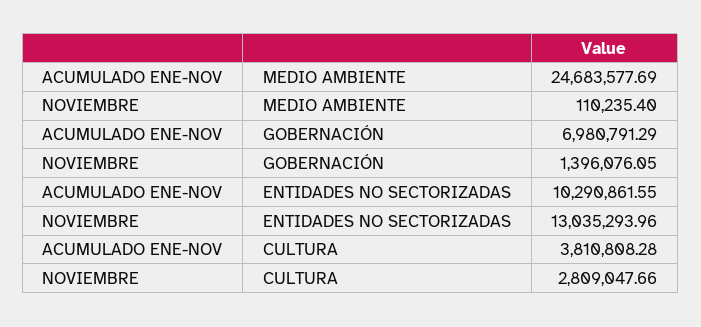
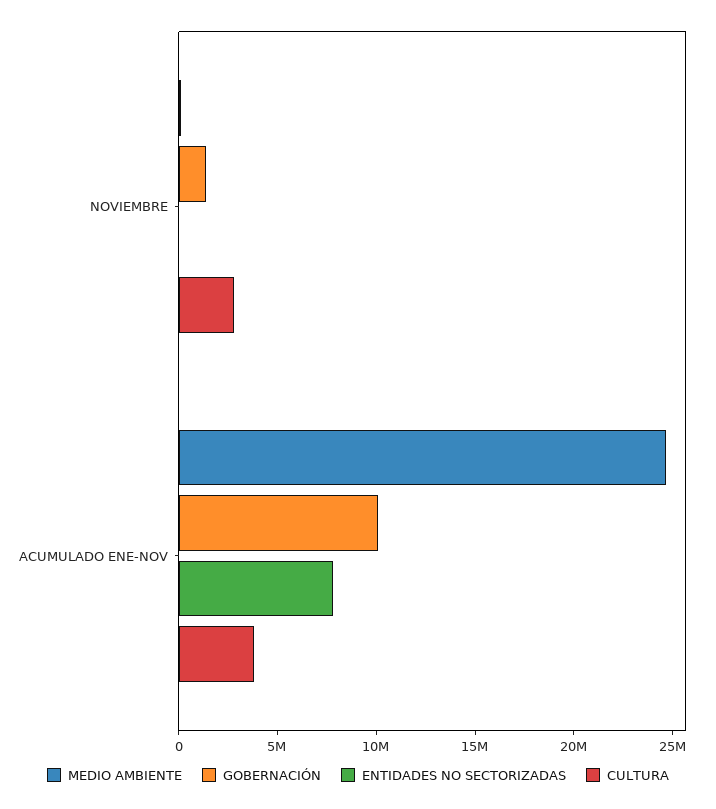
  {
    "MEDIO AMBIENTE": {
      "ACUMULADO ENE-NOV": 24683577.69,
      "NOVIEMBRE": 110235.4
    },
    "GOBERNACIÓN": {
-     "ACUMULADO ENE-NOV": 6980791.29,
+     "ACUMULADO ENE-NOV": 10000000,
      "NOVIEMBRE": 1396076.05
    },
    "ENTIDADES NO SECTORIZADAS": {
-     "ACUMULADO ENE-NOV": 10290861.55,
+     "ACUMULADO ENE-NOV": 8000000,
-     "NOVIEMBRE": 13035293.96
+     "NOVIEMBRE": 0
    },
    "CULTURA": {
      "ACUMULADO ENE-NOV": 3810808.28,
      "NOVIEMBRE": 2809047.66
    }
  }

